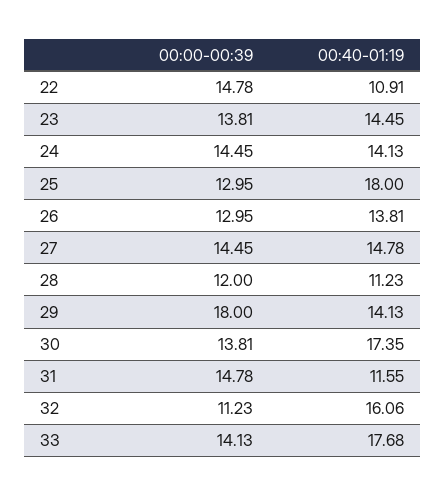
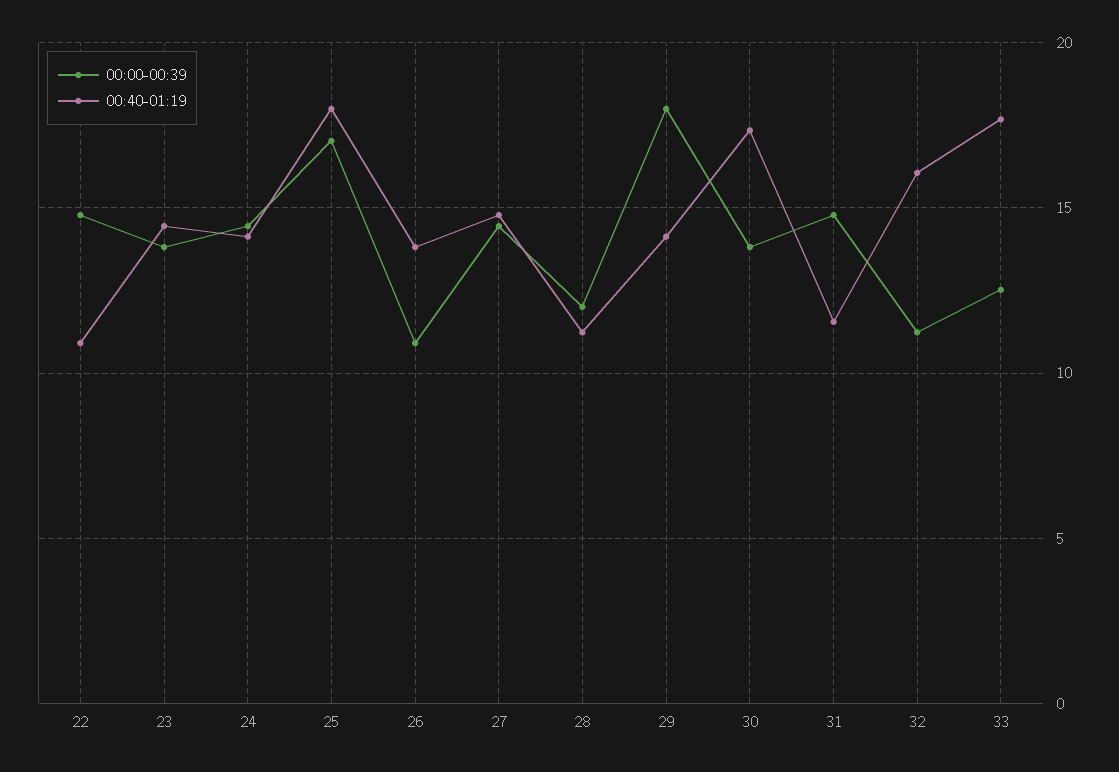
  {
    "00:00-00:39": {
      "22": 14.78,
      "23": 13.81,
      "24": 14.45,
-     "25": 12.95,
+     "25": 17,
-     "26": 12.95,
+     "26": 11,
      "27": 14.45,
      "28": 12,
      "29": 18,
      "30": 13.81,
      "31": 14.78,
      "32": 11.23,
-     "33": 14.13
+     "33": 12.5
    },
    "00:40-01:19": {
      "22": 10.91,
      "23": 14.45,
      "24": 14.13,
      "25": 18,
      "26": 13.81,
      "27": 14.78,
      "28": 11.23,
      "29": 14.13,
      "30": 17.35,
      "31": 11.55,
      "32": 16.06,
      "33": 17.68
    }
  }

